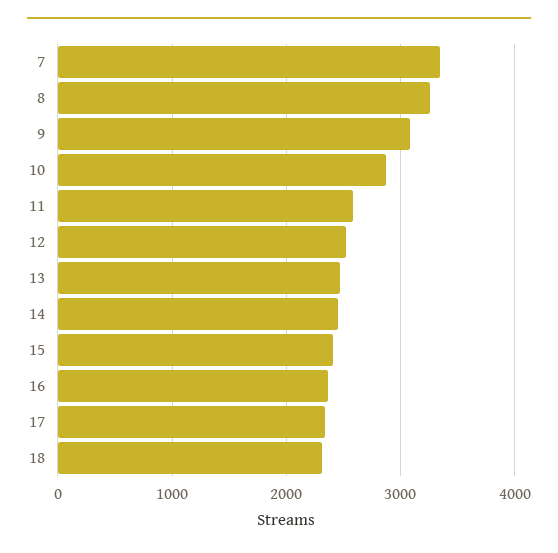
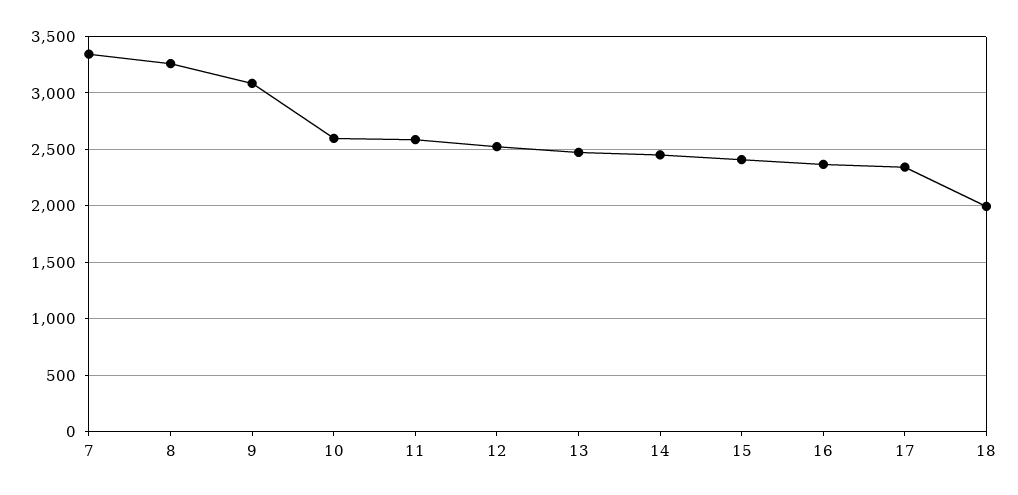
  {
    "7": 3300,
    "8": 3300,
    "9": 3100,
-   "10": 2900,
+   "10": 2600,
    "11": 2600,
    "12": 2500,
    "13": 2500,
    "14": 2500,
    "15": 2400,
    "16": 2400,
    "17": 2300,
-   "18": 2300
+   "18": 2000
  }

